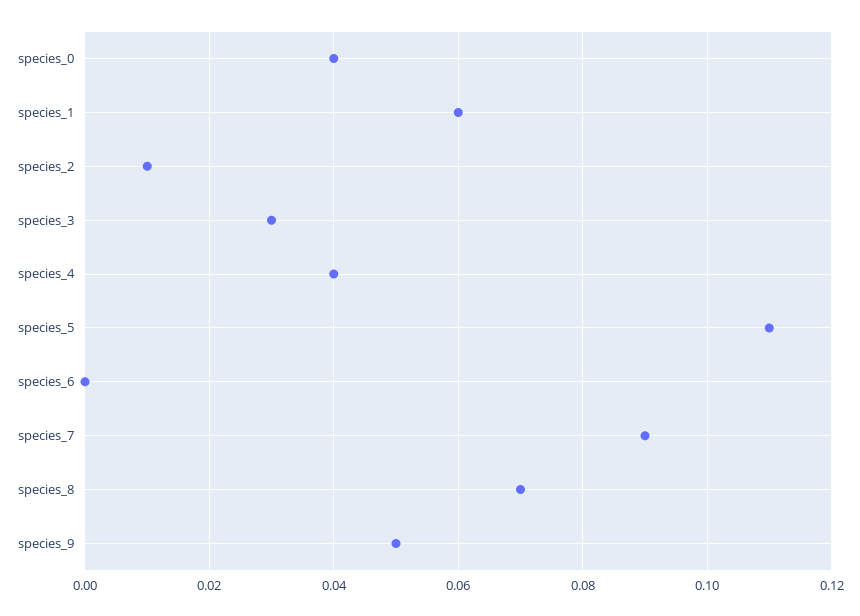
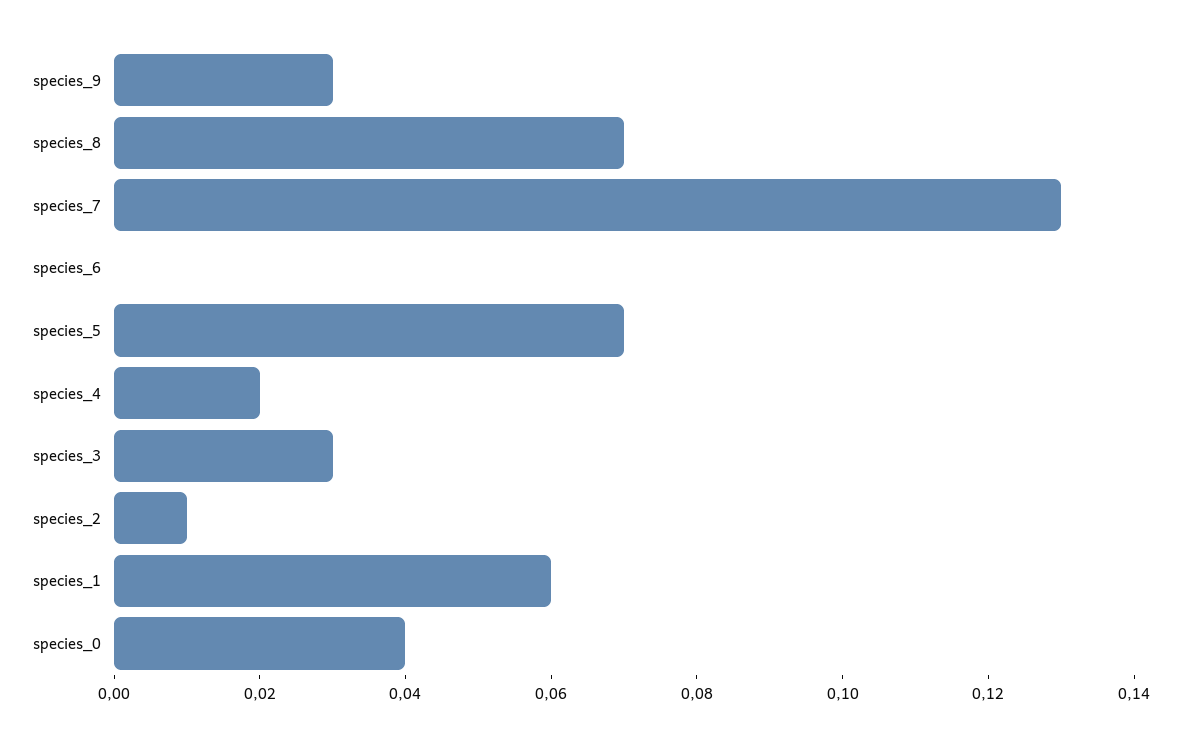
  {
    "species_0": 0.04,
    "species_1": 0.06,
    "species_2": 0.01,
    "species_3": 0.03,
-   "species_4": 0.04,
+   "species_4": 0.02,
-   "species_5": 0.11,
+   "species_5": 0.07,
    "species_6": 0,
-   "species_7": 0.09,
+   "species_7": 0.13,
    "species_8": 0.07,
-   "species_9": 0.05
+   "species_9": 0.03
  }

